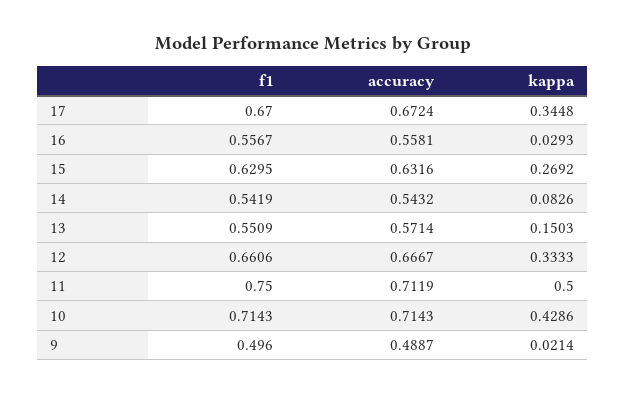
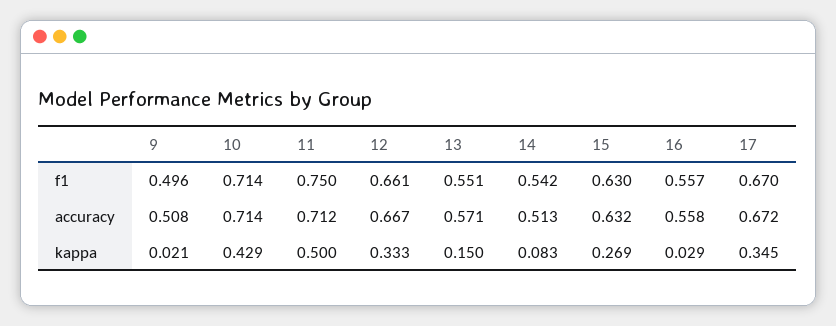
  {
    "f1": {
      "17": 0.67,
      "16": 0.5567,
      "15": 0.6295,
      "14": 0.5419,
      "13": 0.5509,
      "12": 0.6606,
      "11": 0.75,
      "10": 0.7143,
      "9": 0.496
    },
    "accuracy": {
      "17": 0.6724,
      "16": 0.5581,
      "15": 0.6316,
-     "14": 0.5432,
+     "14": 0.513,
      "13": 0.5714,
      "12": 0.6667,
      "11": 0.7119,
      "10": 0.7143,
-     "9": 0.4887
+     "9": 0.508
    },
    "kappa": {
      "17": 0.3448,
      "16": 0.0293,
      "15": 0.2692,
      "14": 0.0826,
      "13": 0.1503,
      "12": 0.3333,
      "11": 0.5,
      "10": 0.4286,
      "9": 0.0214
    }
  }

